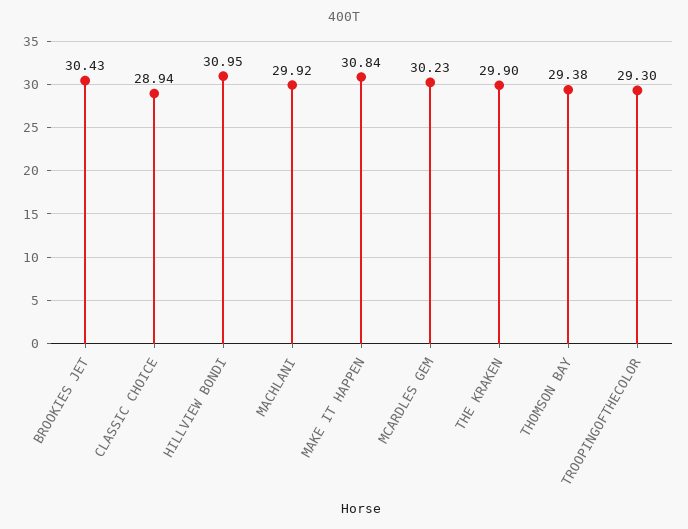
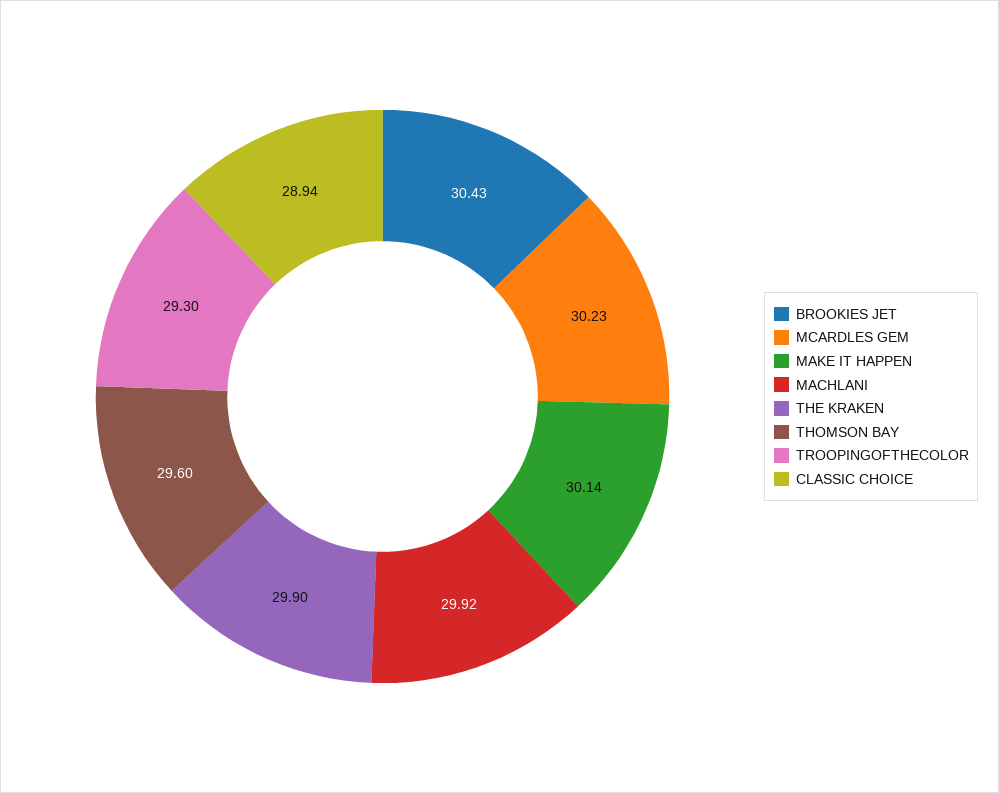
  {
    "BROOKIES JET": 30.43,
    "CLASSIC CHOICE": 28.94,
-   "HILLVIEW BONDI": 30.95,
    "MACHLANI": 29.92,
-   "MAKE IT HAPPEN": 30.84,
+   "MAKE IT HAPPEN": 30.14,
    "MCARDLES GEM": 30.23,
    "THE KRAKEN": 29.9,
-   "THOMSON BAY": 29.38,
+   "THOMSON BAY": 29.6,
    "TROOPINGOFTHECOLOR": 29.3
  }

